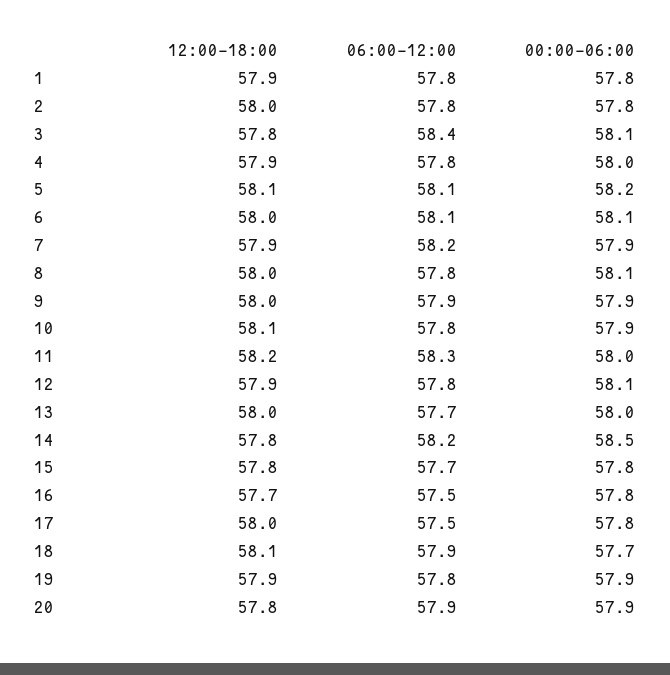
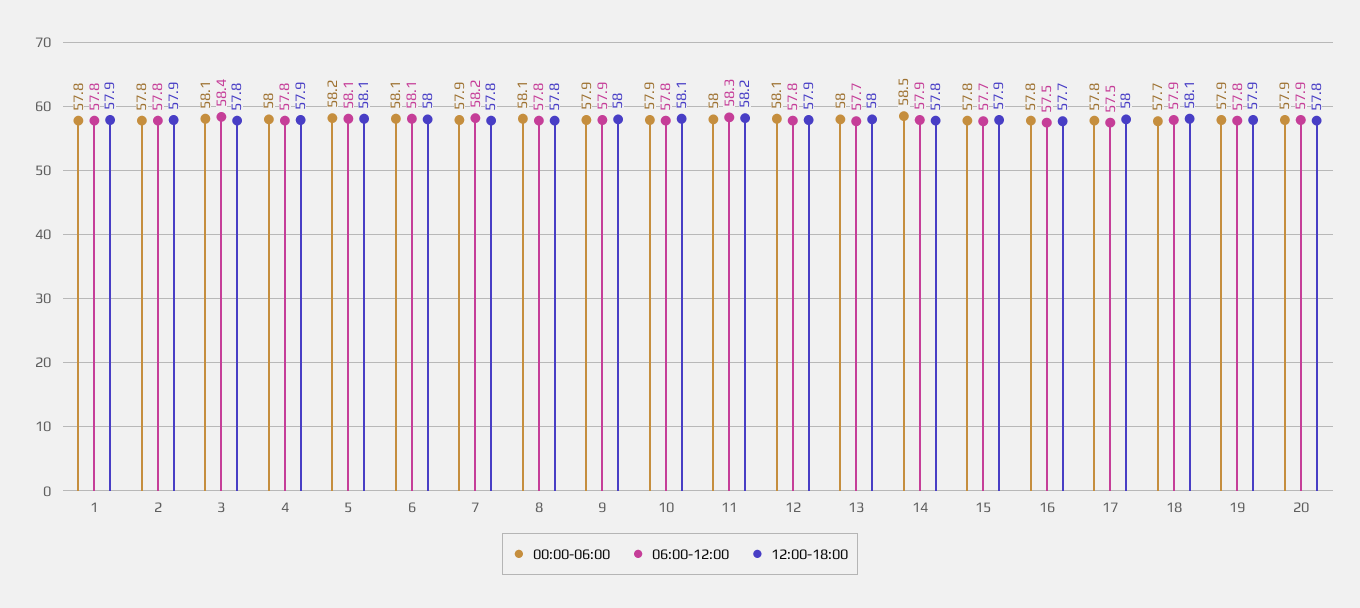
  {
    "12:00-18:00": {
      "1": 57.9,
-     "2": 58,
+     "2": 57.9,
      "3": 57.8,
      "4": 57.9,
      "5": 58.1,
      "6": 58,
-     "7": 57.9,
+     "7": 57.8,
-     "8": 58,
+     "8": 57.8,
      "9": 58,
      "10": 58.1,
      "11": 58.2,
      "12": 57.9,
      "13": 58,
      "14": 57.8,
-     "15": 57.8,
+     "15": 57.9,
      "16": 57.7,
      "17": 58,
      "18": 58.1,
      "19": 57.9,
      "20": 57.8
    },
    "06:00-12:00": {
      "1": 57.8,
      "2": 57.8,
      "3": 58.4,
      "4": 57.8,
      "5": 58.1,
      "6": 58.1,
      "7": 58.2,
      "8": 57.8,
      "9": 57.9,
      "10": 57.8,
      "11": 58.3,
      "12": 57.8,
      "13": 57.7,
-     "14": 58.2,
+     "14": 57.9,
      "15": 57.7,
      "16": 57.5,
      "17": 57.5,
      "18": 57.9,
      "19": 57.8,
      "20": 57.9
    },
    "00:00-06:00": {
      "1": 57.8,
      "2": 57.8,
      "3": 58.1,
      "4": 58,
      "5": 58.2,
      "6": 58.1,
      "7": 57.9,
      "8": 58.1,
      "9": 57.9,
      "10": 57.9,
      "11": 58,
      "12": 58.1,
      "13": 58,
      "14": 58.5,
      "15": 57.8,
      "16": 57.8,
      "17": 57.8,
      "18": 57.7,
      "19": 57.9,
      "20": 57.9
    }
  }

